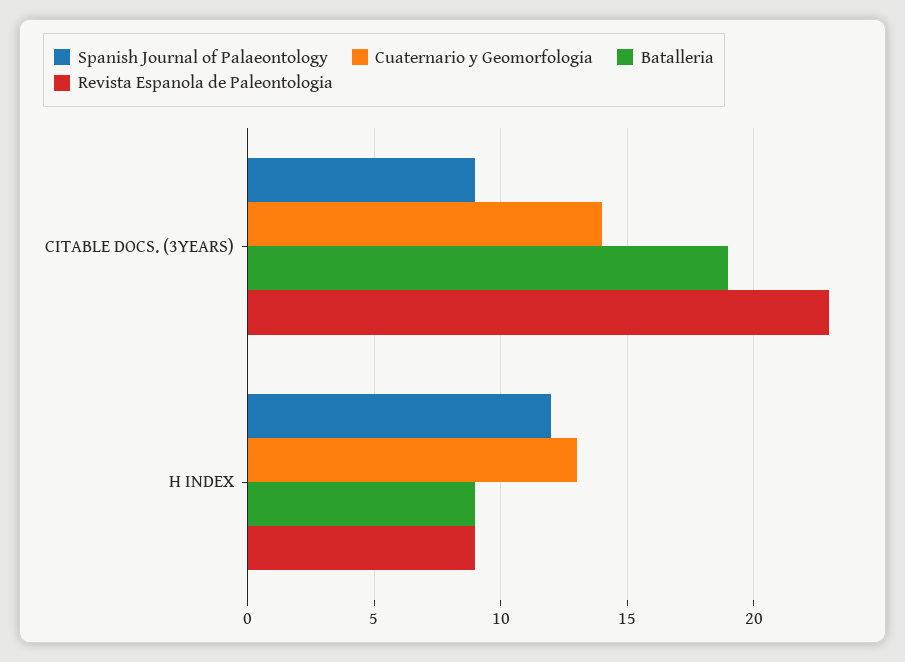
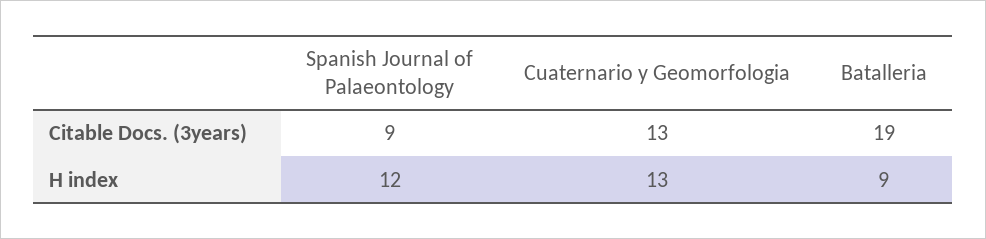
  {
    "Spanish Journal of Palaeontology": {
      "CITABLE DOCS. (3YEARS)": 9,
      "H INDEX": 12
    },
    "Cuaternario y Geomorfologia": {
-     "CITABLE DOCS. (3YEARS)": 14,
+     "CITABLE DOCS. (3YEARS)": 13,
      "H INDEX": 13
    },
    "Batalleria": {
      "CITABLE DOCS. (3YEARS)": 19,
      "H INDEX": 9
-   },
+   }
-   "Revista Espanola de Paleontologia": {
-     "CITABLE DOCS. (3YEARS)": 23,
-     "H INDEX": 9
-   }
  }

